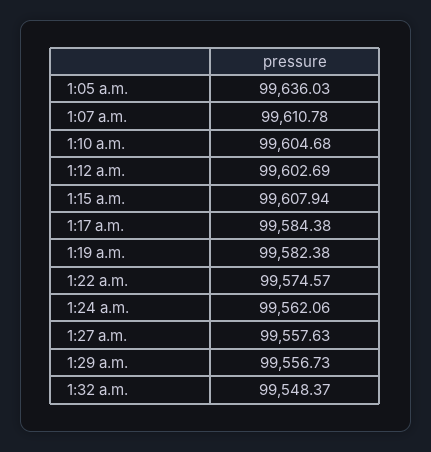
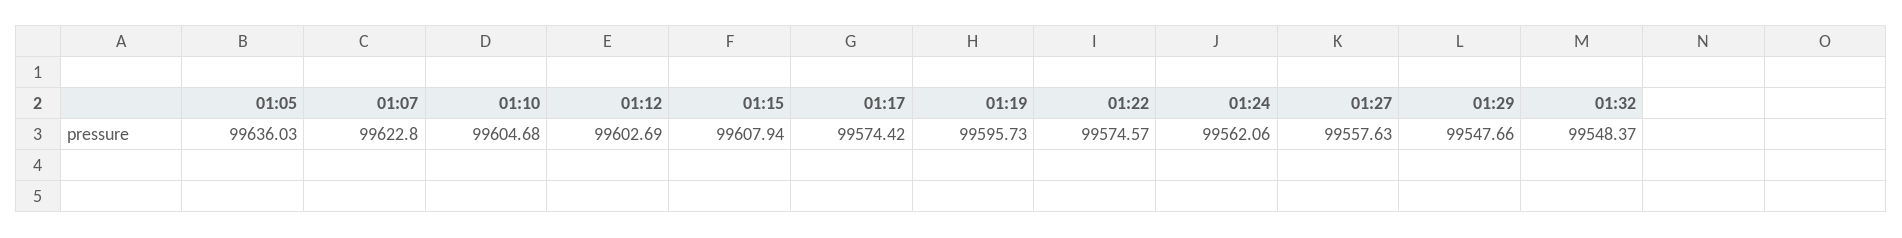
  {
    "1:05 a.m.": 99636.03,
-   "1:07 a.m.": 99610.78,
+   "1:07 a.m.": 99622.8,
    "1:10 a.m.": 99604.68,
    "1:12 a.m.": 99602.69,
    "1:15 a.m.": 99607.94,
-   "1:17 a.m.": 99584.38,
+   "1:17 a.m.": 99574.42,
-   "1:19 a.m.": 99582.38,
+   "1:19 a.m.": 99595.73,
    "1:22 a.m.": 99574.57,
    "1:24 a.m.": 99562.06,
    "1:27 a.m.": 99557.63,
-   "1:29 a.m.": 99556.73,
+   "1:29 a.m.": 99547.66,
    "1:32 a.m.": 99548.37
  }

